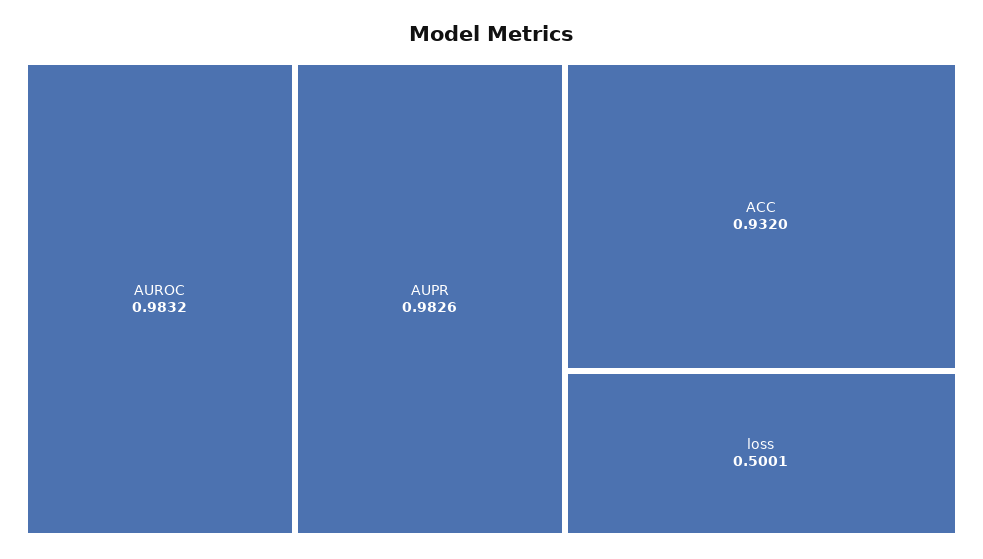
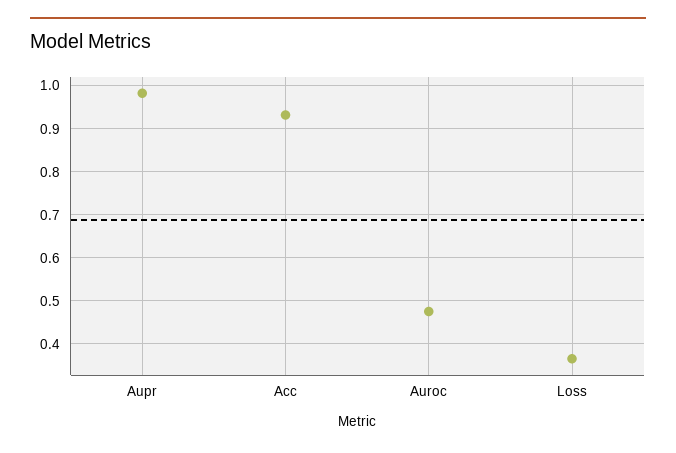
  {
-   "AUROC": 0.9832,
+   "AUROC": 0.48,
    "AUPR": 0.9826,
    "ACC": 0.932,
-   "loss": 0.5001
+   "loss": 0.36
  }

